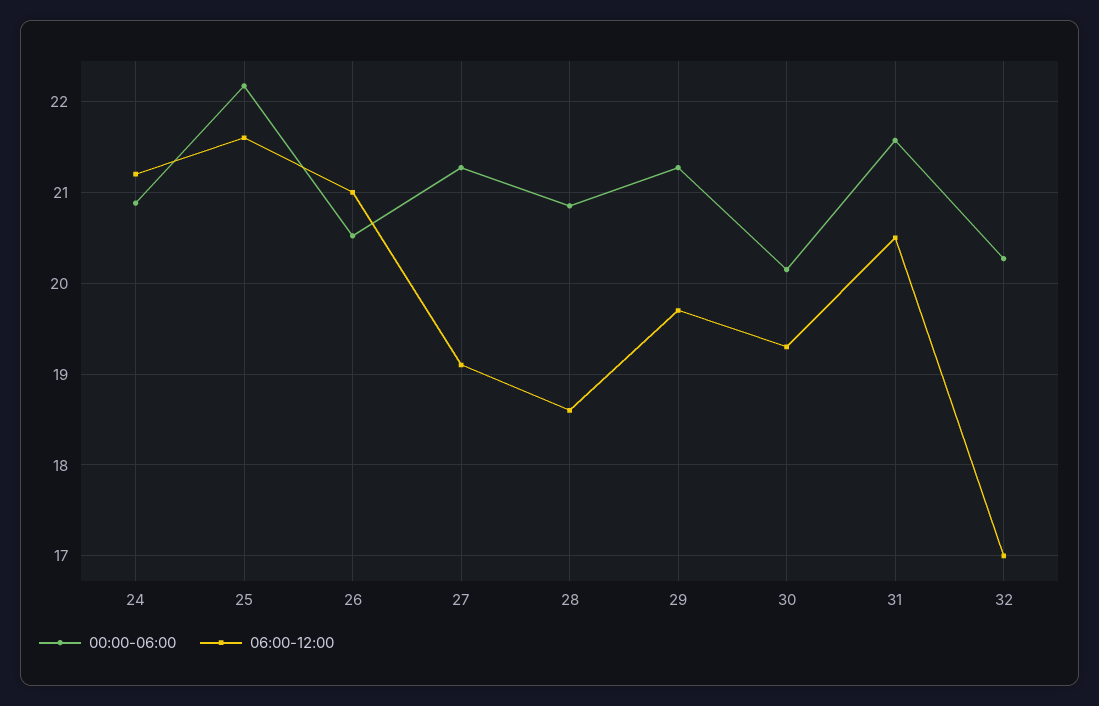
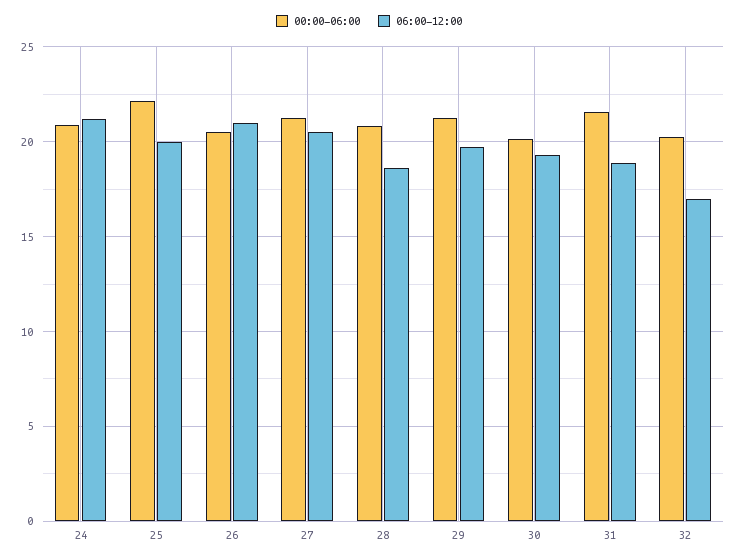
  {
    "00:00-06:00": {
      "24": 20.9,
      "25": 22.2,
      "26": 20.5,
      "27": 21.3,
      "28": 20.9,
      "29": 21.3,
      "30": 20.2,
      "31": 21.6,
      "32": 20.3
    },
    "06:00-12:00": {
      "24": 21.2,
-     "25": 21.6,
+     "25": 20,
      "26": 21,
-     "27": 19.1,
+     "27": 20.5,
      "28": 18.6,
      "29": 19.7,
      "30": 19.3,
-     "31": 20.5,
+     "31": 19,
      "32": 17
    }
  }

